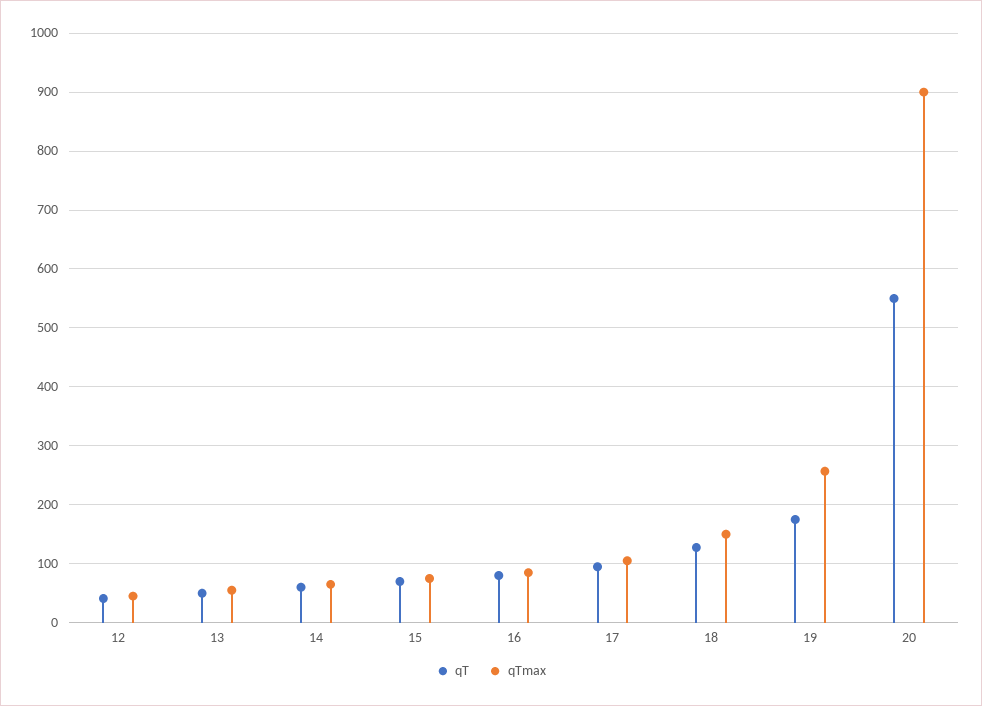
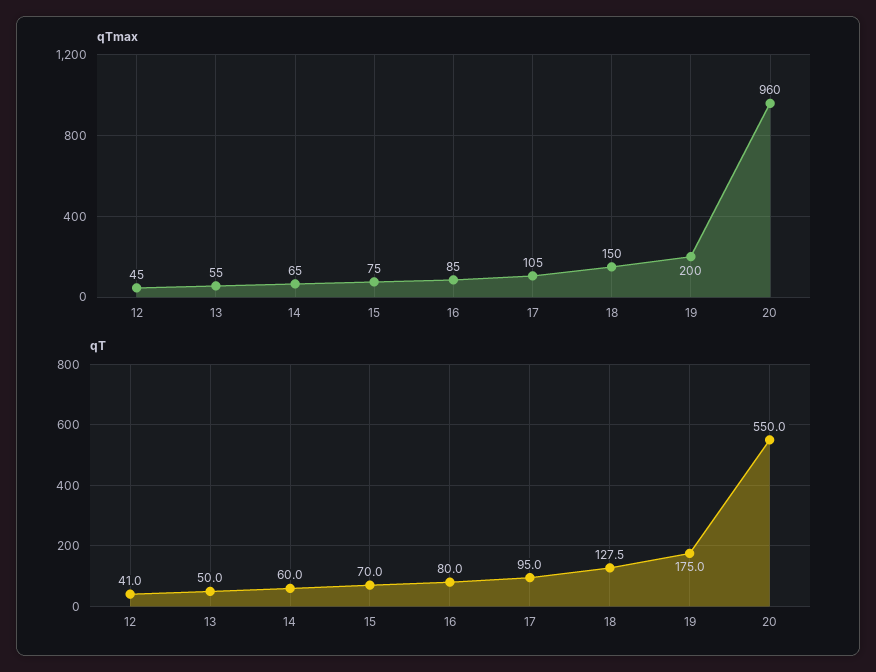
  {
    "qT": {
      "12": 41,
      "13": 50,
      "14": 60,
      "15": 70,
      "16": 80,
      "17": 95,
      "18": 127.5,
      "19": 175,
      "20": 550
    },
    "qTmax": {
      "12": 45,
      "13": 55,
      "14": 65,
      "15": 75,
      "16": 85,
      "17": 105,
      "18": 150,
-     "19": 260,
+     "19": 200,
-     "20": 900
+     "20": 960
    }
  }

